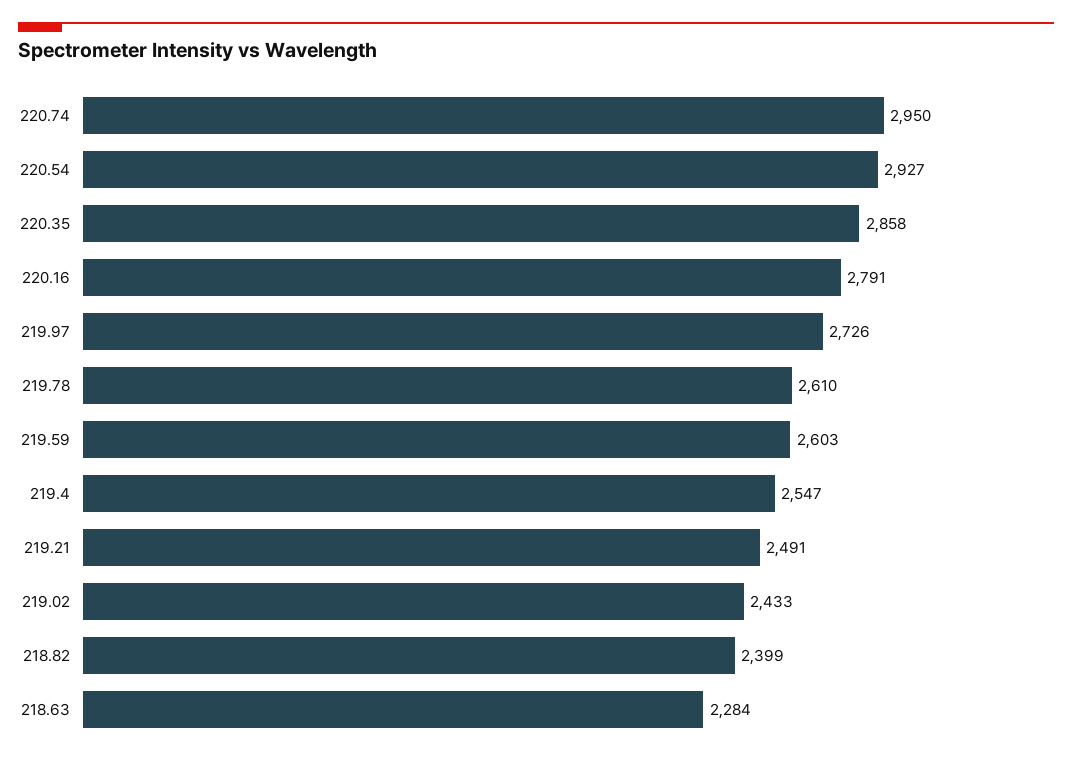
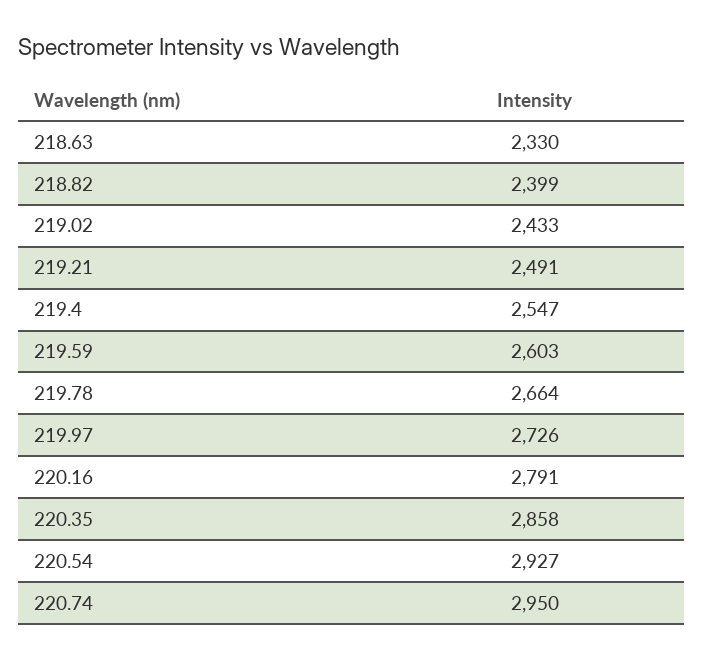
  {
    "220.74": 2950,
    "220.54": 2927,
    "220.35": 2858,
    "220.16": 2791,
    "219.97": 2726,
-   "219.78": 2610,
+   "219.78": 2664,
    "219.59": 2603,
    "219.4": 2547,
    "219.21": 2491,
    "219.02": 2433,
    "218.82": 2399,
-   "218.63": 2284
+   "218.63": 2330
  }

